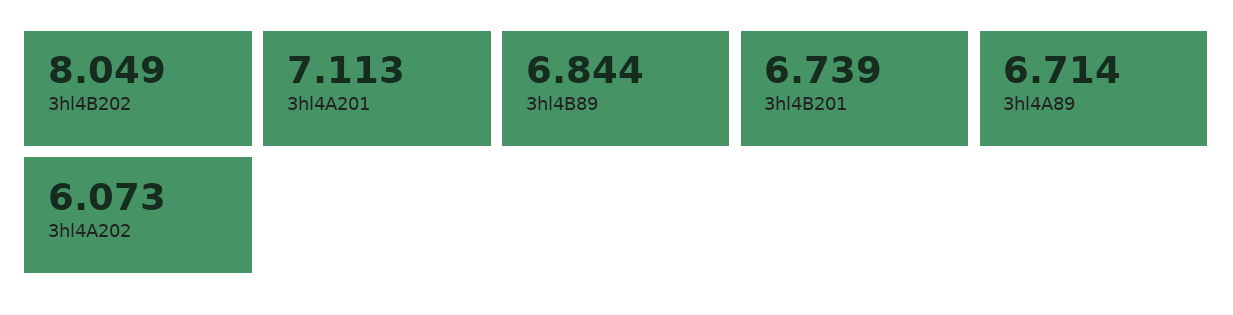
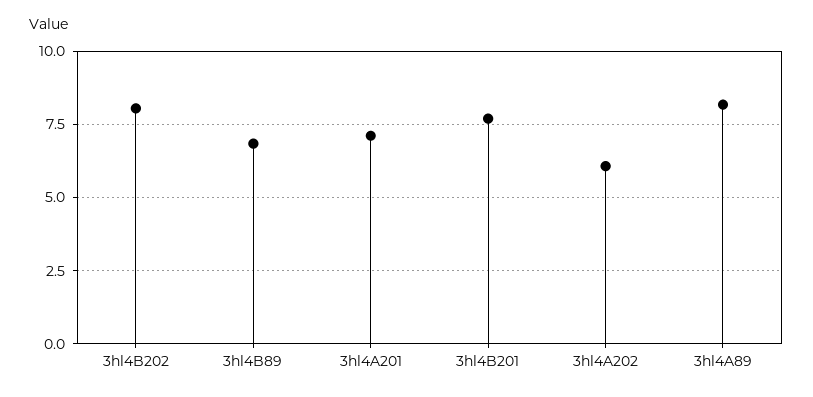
  {
    "3hl4B202": 8.049,
    "3hl4A201": 7.113,
    "3hl4B89": 6.844,
-   "3hl4B201": 6.739,
+   "3hl4B201": 7.75,
-   "3hl4A89": 6.714,
+   "3hl4A89": 8.25,
    "3hl4A202": 6.073
  }

